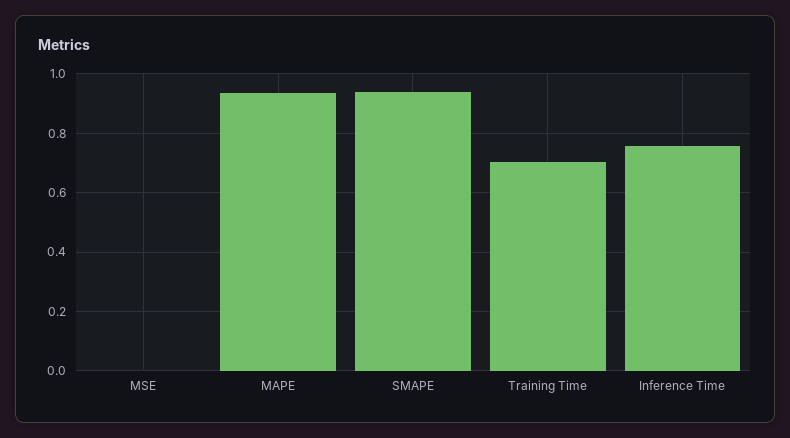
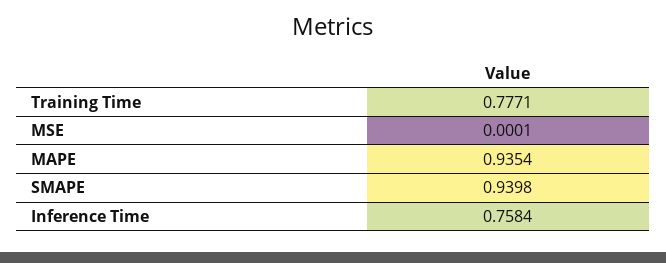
  {
    "MSE": 0.0001,
    "MAPE": 0.9354,
    "SMAPE": 0.9398,
-   "Training Time": 0.7,
+   "Training Time": 0.7771,
    "Inference Time": 0.7584
  }

